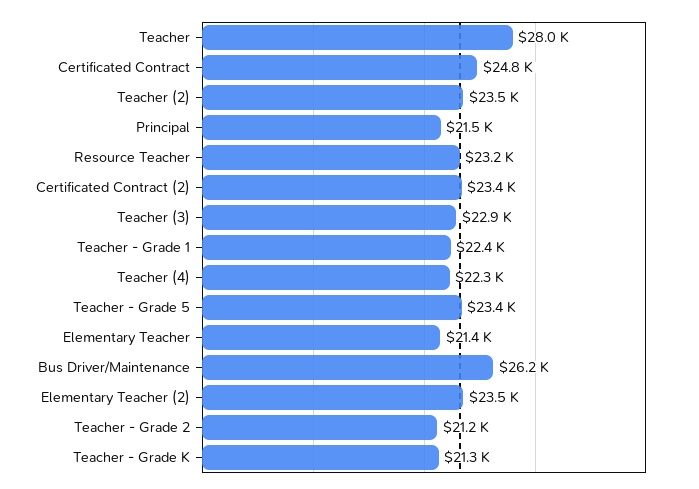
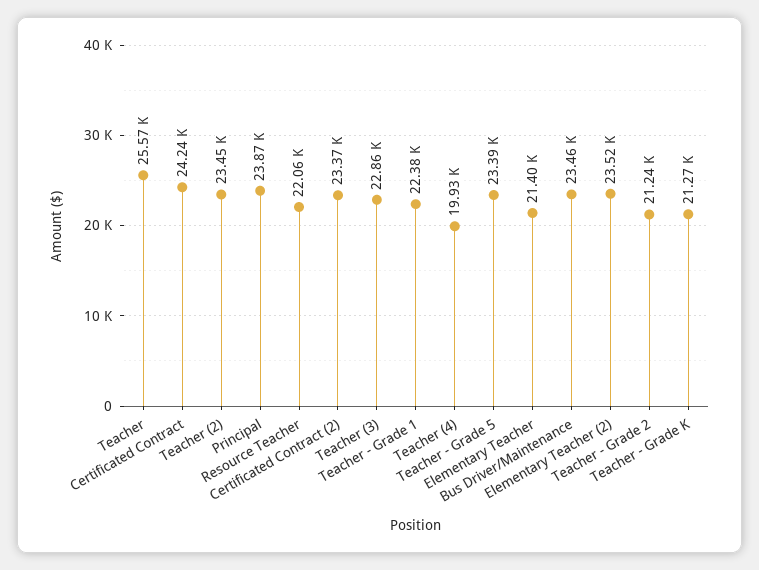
  {
-   "Teacher": 28000,
+   "Teacher": 25570,
-   "Certificated Contract": 24800,
+   "Certificated Contract": 24240,
    "Teacher (2)": 23450,
-   "Principal": 21500,
+   "Principal": 23870,
-   "Resource Teacher": 23200,
+   "Resource Teacher": 22060,
    "Certificated Contract (2)": 23370,
    "Teacher (3)": 22860,
    "Teacher - Grade 1": 22380,
-   "Teacher (4)": 22300,
+   "Teacher (4)": 19930,
    "Teacher - Grade 5": 23390,
    "Elementary Teacher": 21400,
-   "Bus Driver/Maintenance": 26200,
+   "Bus Driver/Maintenance": 23460,
    "Elementary Teacher (2)": 23520,
    "Teacher - Grade 2": 21240,
    "Teacher - Grade K": 21270
  }

